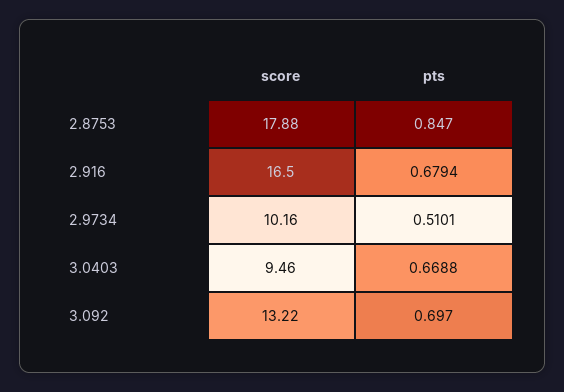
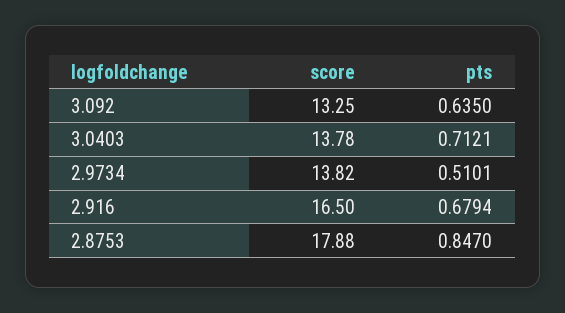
  {
    "score": {
      "2.8753": 17.88,
      "2.916": 16.5,
-     "2.9734": 10.16,
+     "2.9734": 13.82,
-     "3.0403": 9.46,
+     "3.0403": 13.78,
-     "3.092": 13.22
+     "3.092": 13.25
    },
    "pts": {
      "2.8753": 0.847,
      "2.916": 0.6794,
      "2.9734": 0.5101,
-     "3.0403": 0.6688,
+     "3.0403": 0.7121,
-     "3.092": 0.697
+     "3.092": 0.635
    }
  }

